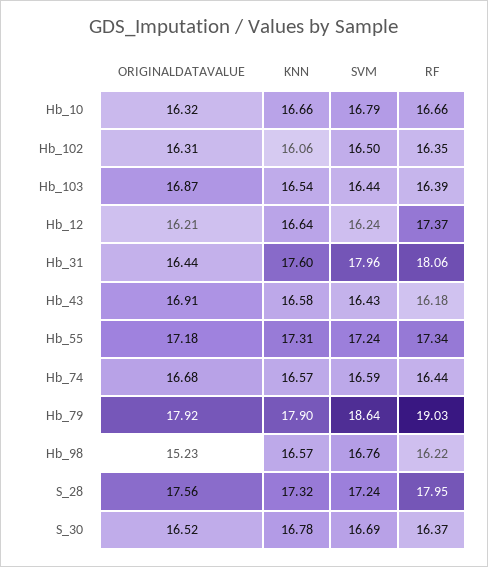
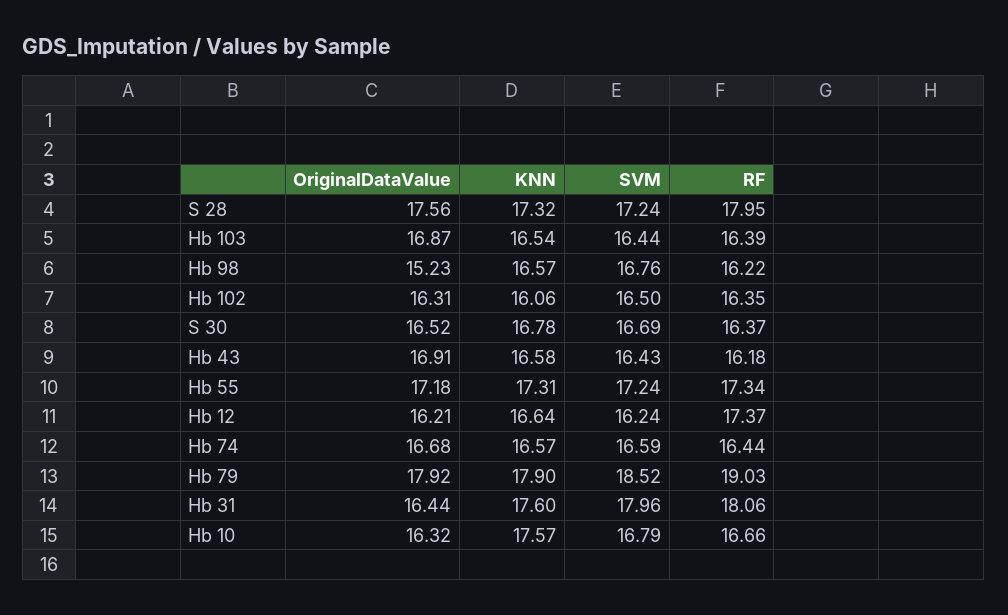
  {
    "ORIGINALDATAVALUE": {
      "Hb_10": 16.32,
      "Hb_102": 16.31,
      "Hb_103": 16.87,
      "Hb_12": 16.21,
      "Hb_31": 16.44,
      "Hb_43": 16.91,
      "Hb_55": 17.18,
      "Hb_74": 16.68,
      "Hb_79": 17.92,
      "Hb_98": 15.23,
      "S_28": 17.56,
      "S_30": 16.52
    },
    "KNN": {
-     "Hb_10": 16.66,
+     "Hb_10": 17.57,
      "Hb_102": 16.06,
      "Hb_103": 16.54,
      "Hb_12": 16.64,
      "Hb_31": 17.6,
      "Hb_43": 16.58,
      "Hb_55": 17.31,
      "Hb_74": 16.57,
      "Hb_79": 17.9,
      "Hb_98": 16.57,
      "S_28": 17.32,
      "S_30": 16.78
    },
    "SVM": {
      "Hb_10": 16.79,
      "Hb_102": 16.5,
      "Hb_103": 16.44,
      "Hb_12": 16.24,
      "Hb_31": 17.96,
      "Hb_43": 16.43,
      "Hb_55": 17.24,
      "Hb_74": 16.59,
-     "Hb_79": 18.64,
+     "Hb_79": 18.52,
      "Hb_98": 16.76,
      "S_28": 17.24,
      "S_30": 16.69
    },
    "RF": {
      "Hb_10": 16.66,
      "Hb_102": 16.35,
      "Hb_103": 16.39,
      "Hb_12": 17.37,
      "Hb_31": 18.06,
      "Hb_43": 16.18,
      "Hb_55": 17.34,
      "Hb_74": 16.44,
      "Hb_79": 19.03,
      "Hb_98": 16.22,
      "S_28": 17.95,
      "S_30": 16.37
    }
  }

